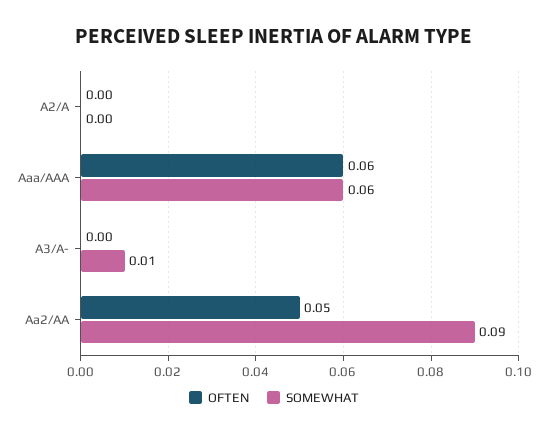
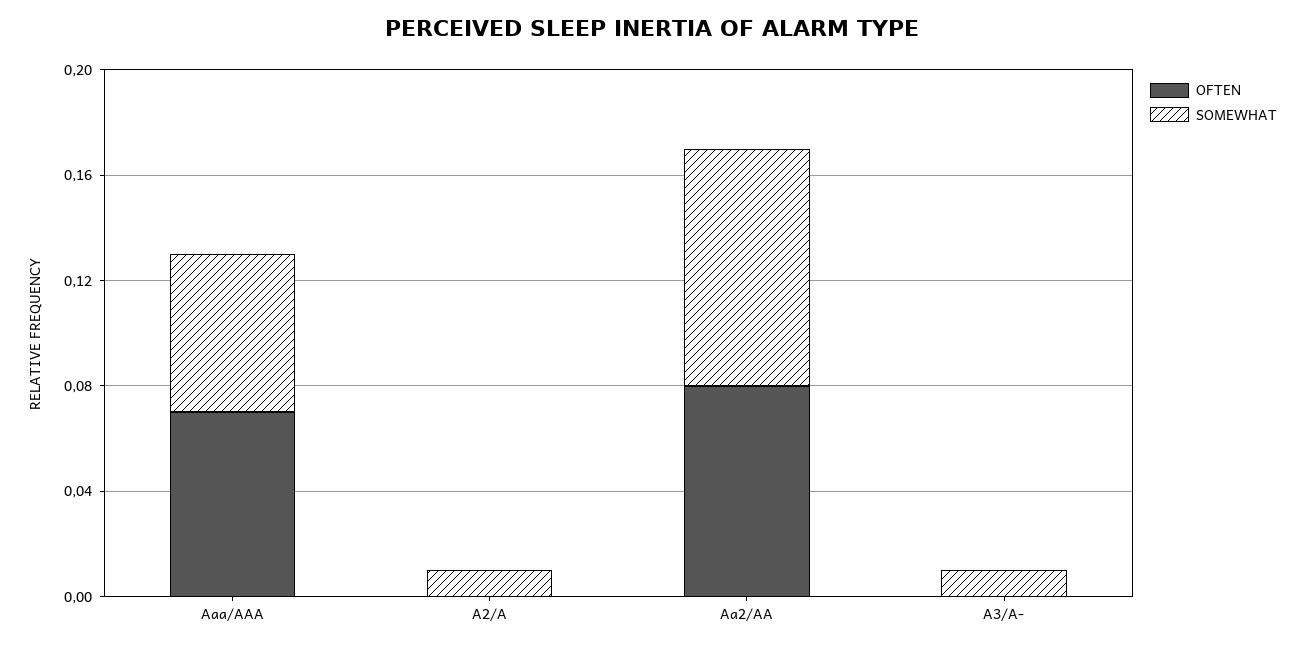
  {
    "OFTEN": {
      "A2/A": 0,
-     "Aaa/AAA": 0.06,
+     "Aaa/AAA": 0.07,
      "A3/A-": 0,
-     "Aa2/AA": 0.05
+     "Aa2/AA": 0.08
    },
    "SOMEWHAT": {
-     "A2/A": 0,
+     "A2/A": 0.01,
      "Aaa/AAA": 0.06,
      "A3/A-": 0.01,
      "Aa2/AA": 0.09
    }
  }

